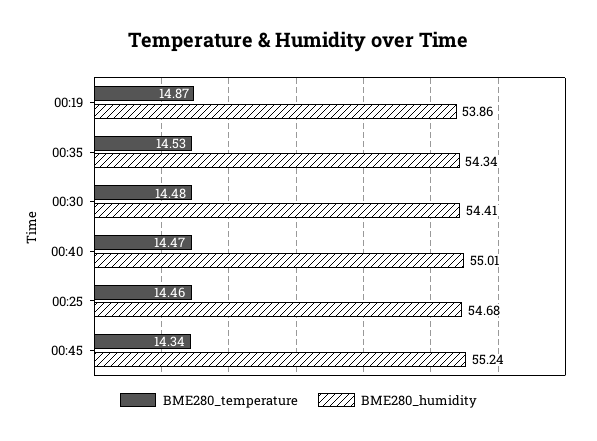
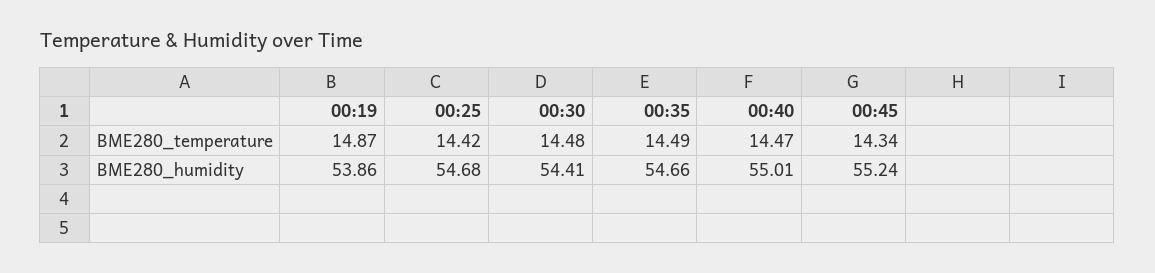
  {
    "BME280_temperature": {
      "00:19": 14.87,
-     "00:35": 14.53,
+     "00:35": 14.49,
      "00:30": 14.48,
      "00:40": 14.47,
-     "00:25": 14.46,
+     "00:25": 14.42,
      "00:45": 14.34
    },
    "BME280_humidity": {
      "00:19": 53.86,
-     "00:35": 54.34,
+     "00:35": 54.66,
      "00:30": 54.41,
      "00:40": 55.01,
      "00:25": 54.68,
      "00:45": 55.24
    }
  }

